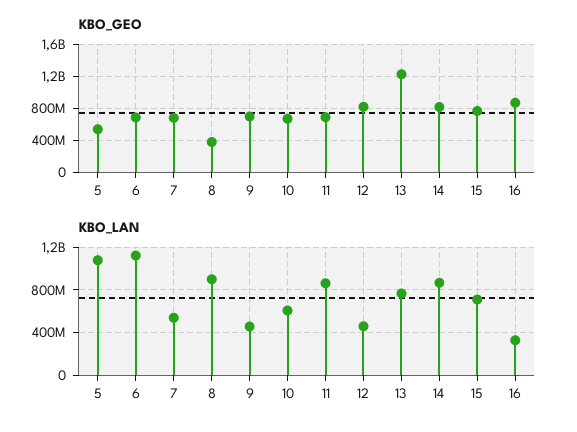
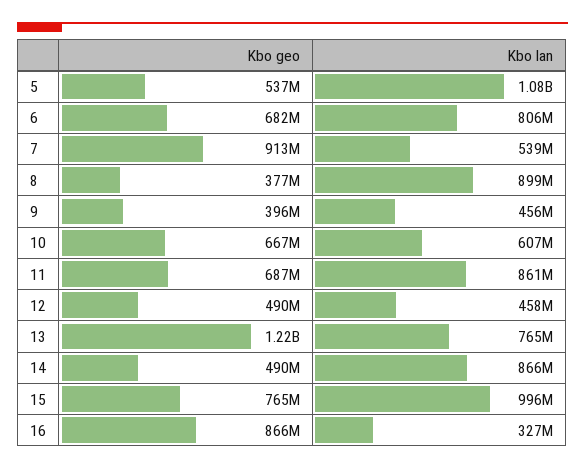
  {
    "KBO_GEO": {
      "5": 537000000,
      "6": 682000000,
-     "7": 700000000,
+     "7": 913000000,
      "8": 377000000,
-     "9": 700000000,
+     "9": 396000000,
      "10": 667000000,
      "11": 687000000,
-     "12": 800000000,
+     "12": 490000000,
      "13": 1220000000,
-     "14": 800000000,
+     "14": 490000000,
      "15": 765000000,
      "16": 866000000
    },
    "KBO_LAN": {
      "5": 1080000000,
-     "6": 1100000000,
+     "6": 806000000,
      "7": 539000000,
      "8": 899000000,
      "9": 456000000,
      "10": 607000000,
      "11": 861000000,
      "12": 458000000,
      "13": 765000000,
      "14": 866000000,
-     "15": 700000000,
+     "15": 996000000,
      "16": 327000000
    }
  }

